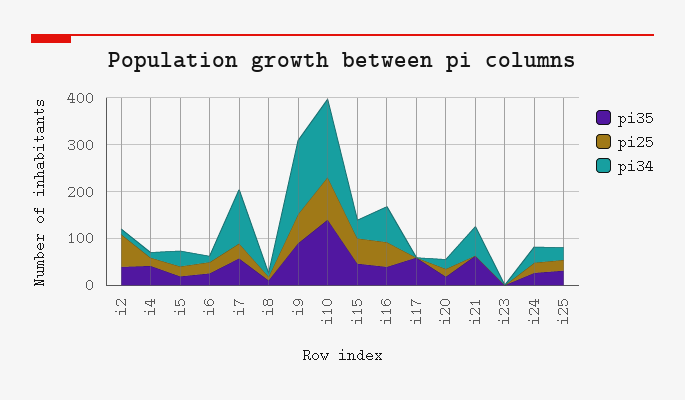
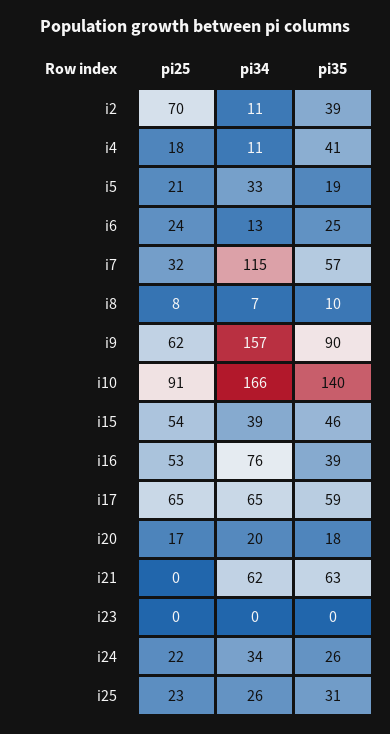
  {
    "pi35": {
      "i2": 39,
      "i4": 41,
      "i5": 19,
      "i6": 25,
      "i7": 57,
      "i8": 10,
      "i9": 90,
      "i10": 140,
      "i15": 46,
      "i16": 39,
      "i17": 59,
      "i20": 18,
      "i21": 63,
      "i23": 0,
      "i24": 26,
      "i25": 31
    },
    "pi25": {
      "i2": 70,
      "i4": 18,
      "i5": 21,
      "i6": 24,
      "i7": 32,
      "i8": 8,
      "i9": 62,
      "i10": 91,
      "i15": 54,
      "i16": 53,
-     "i17": 0,
+     "i17": 65,
      "i20": 17,
      "i21": 0,
      "i23": 0,
      "i24": 22,
      "i25": 23
    },
    "pi34": {
      "i2": 11,
      "i4": 11,
      "i5": 33,
      "i6": 13,
      "i7": 115,
      "i8": 7,
      "i9": 157,
      "i10": 166,
      "i15": 39,
      "i16": 76,
-     "i17": 0,
+     "i17": 65,
      "i20": 20,
      "i21": 62,
      "i23": 0,
      "i24": 34,
      "i25": 26
    }
  }

